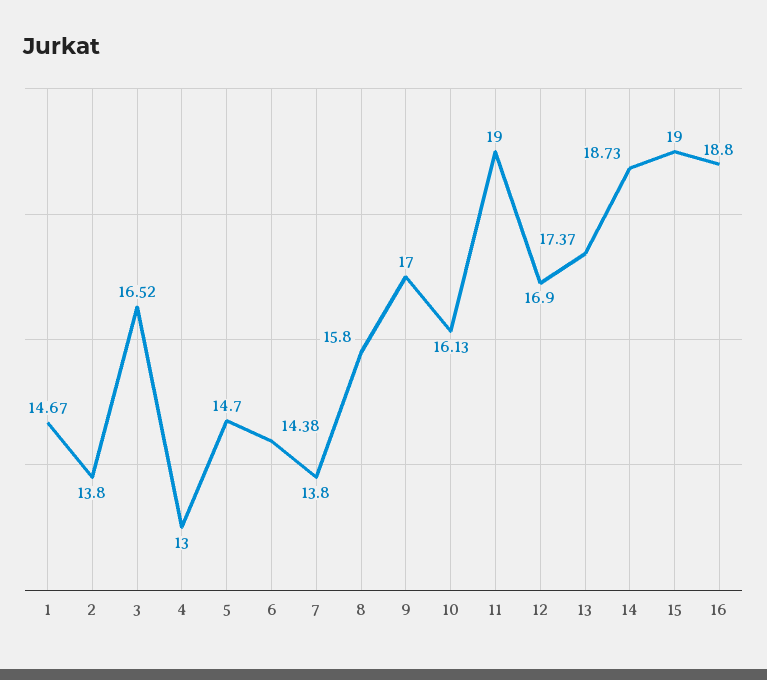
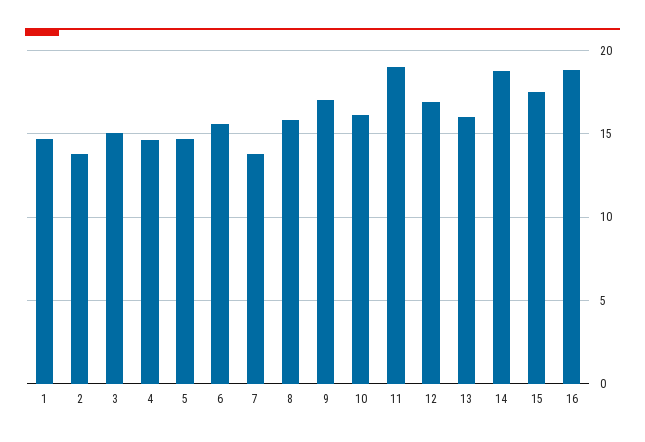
  {
    "1": 14.67,
    "2": 13.8,
-   "3": 16.52,
+   "3": 15,
-   "4": 13,
+   "4": 14.5,
    "5": 14.7,
-   "6": 14.38,
+   "6": 15.5,
    "7": 13.8,
    "8": 15.8,
    "9": 17,
    "10": 16.13,
    "11": 19,
    "12": 16.9,
-   "13": 17.37,
+   "13": 16,
    "14": 18.73,
-   "15": 19,
+   "15": 17.5,
    "16": 18.8
  }

